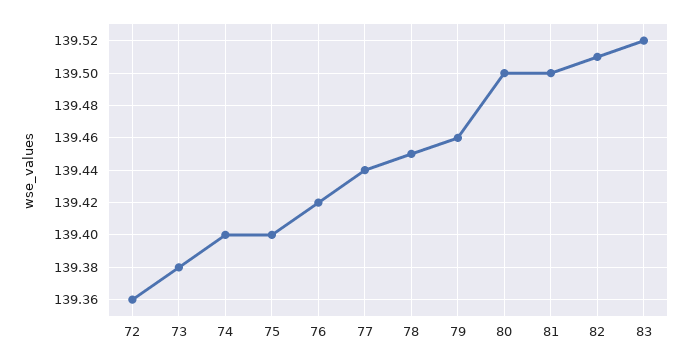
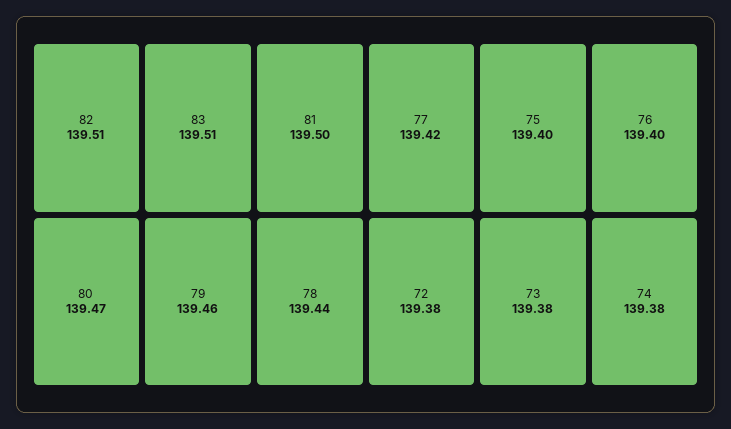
  {
-   "72": 139.36,
+   "72": 139.38,
    "73": 139.38,
-   "74": 139.4,
+   "74": 139.38,
    "75": 139.4,
-   "76": 139.42,
+   "76": 139.4,
-   "77": 139.44,
+   "77": 139.42,
-   "78": 139.45,
+   "78": 139.44,
    "79": 139.46,
-   "80": 139.5,
+   "80": 139.47,
    "81": 139.5,
    "82": 139.51,
-   "83": 139.52
+   "83": 139.51
  }

